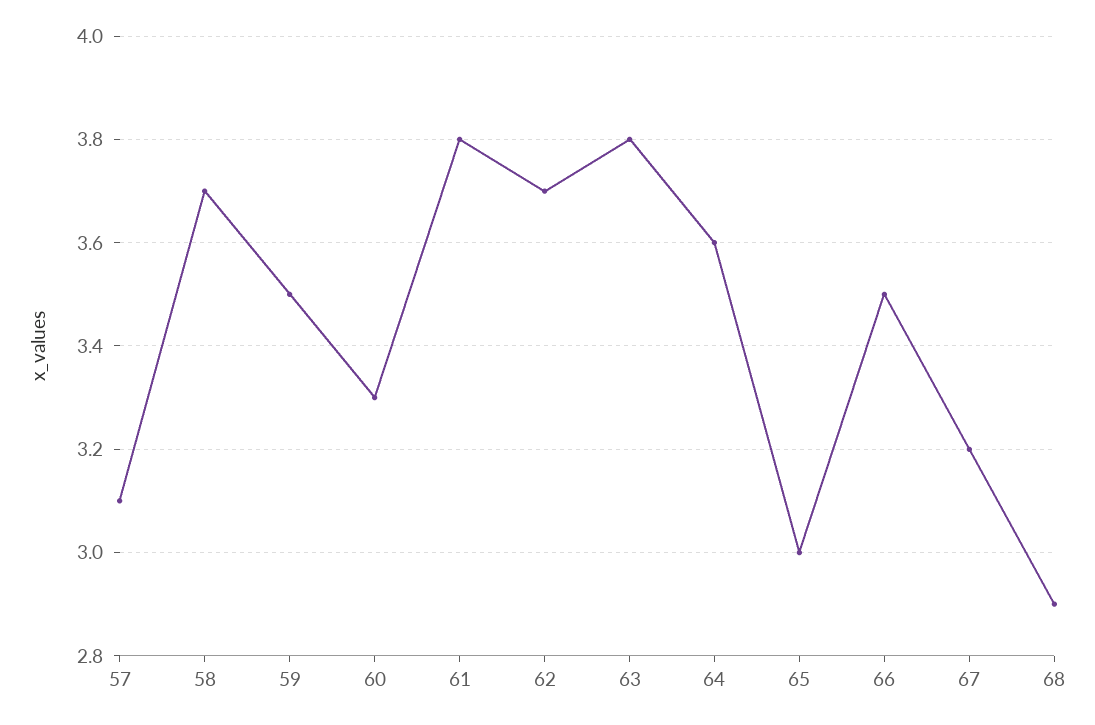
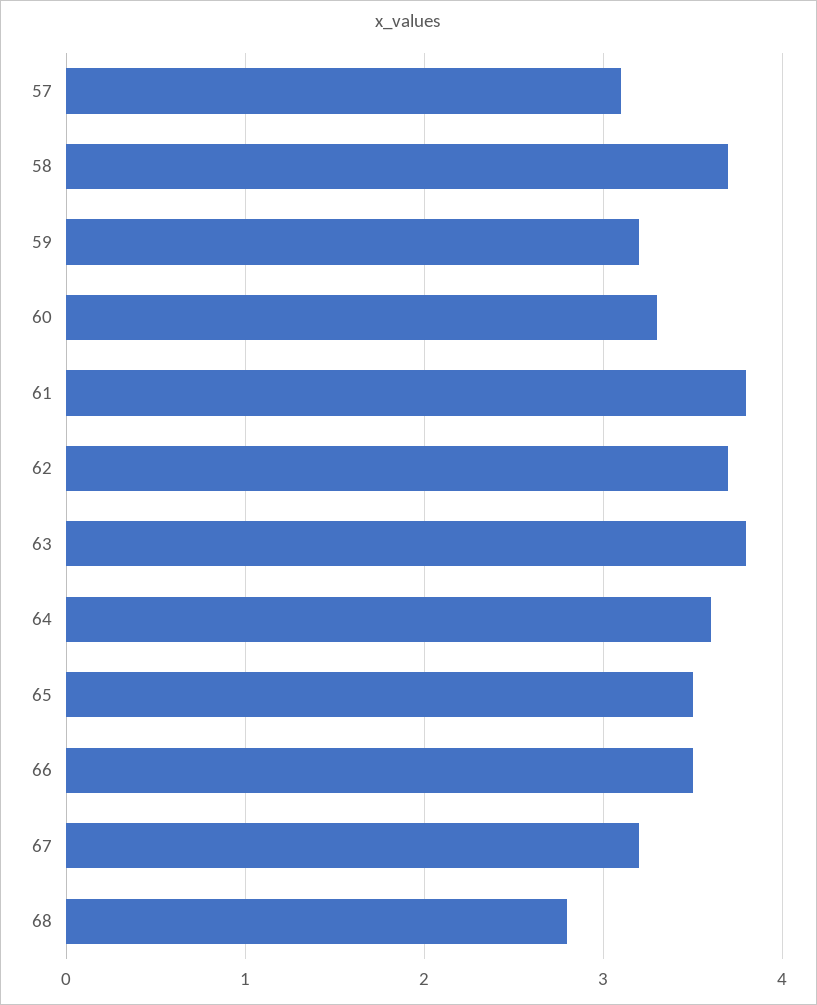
  {
    "57": 3.1,
    "58": 3.7,
-   "59": 3.5,
+   "59": 3.2,
    "60": 3.3,
    "61": 3.8,
    "62": 3.7,
    "63": 3.8,
    "64": 3.6,
-   "65": 3,
+   "65": 3.5,
    "66": 3.5,
    "67": 3.2,
-   "68": 2.9
+   "68": 2.8
  }

